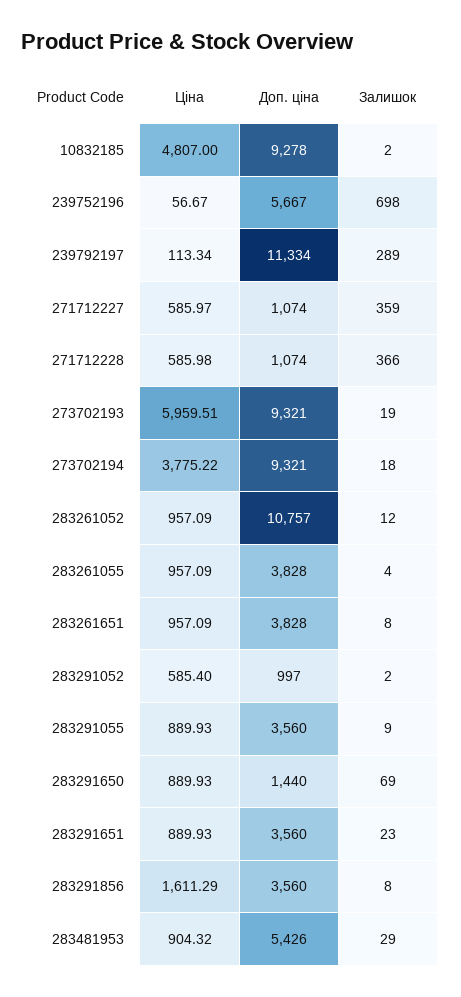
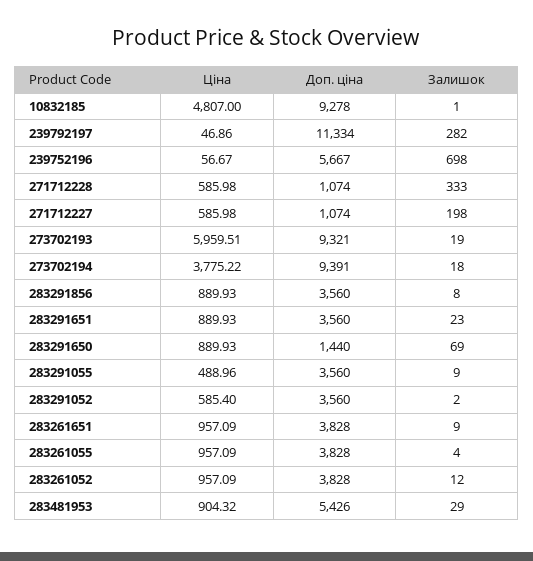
  {
    "Ціна": {
      "10832185": 4807,
      "239752196": 56.67,
-     "239792197": 113.34,
+     "239792197": 46.86,
-     "271712227": 585.97,
+     "271712227": 585.98,
      "271712228": 585.98,
      "273702193": 5959.51,
      "273702194": 3775.22,
      "283261052": 957.09,
      "283261055": 957.09,
      "283261651": 957.09,
      "283291052": 585.4,
-     "283291055": 889.93,
+     "283291055": 488.96,
      "283291650": 889.93,
      "283291651": 889.93,
-     "283291856": 1611.29,
+     "283291856": 889.93,
      "283481953": 904.32
    },
    "Доп. ціна": {
      "10832185": 9278,
      "239752196": 5667,
      "239792197": 11334,
      "271712227": 1074,
      "271712228": 1074,
      "273702193": 9321,
-     "273702194": 9321,
+     "273702194": 9391,
-     "283261052": 10757,
+     "283261052": 3828,
      "283261055": 3828,
      "283261651": 3828,
-     "283291052": 997,
+     "283291052": 3560,
      "283291055": 3560,
      "283291650": 1440,
      "283291651": 3560,
      "283291856": 3560,
      "283481953": 5426
    },
    "Залишок": {
-     "10832185": 2,
+     "10832185": 1,
      "239752196": 698,
-     "239792197": 289,
+     "239792197": 282,
-     "271712227": 359,
+     "271712227": 198,
-     "271712228": 366,
+     "271712228": 333,
      "273702193": 19,
      "273702194": 18,
      "283261052": 12,
      "283261055": 4,
-     "283261651": 8,
+     "283261651": 9,
      "283291052": 2,
      "283291055": 9,
      "283291650": 69,
      "283291651": 23,
      "283291856": 8,
      "283481953": 29
    }
  }

